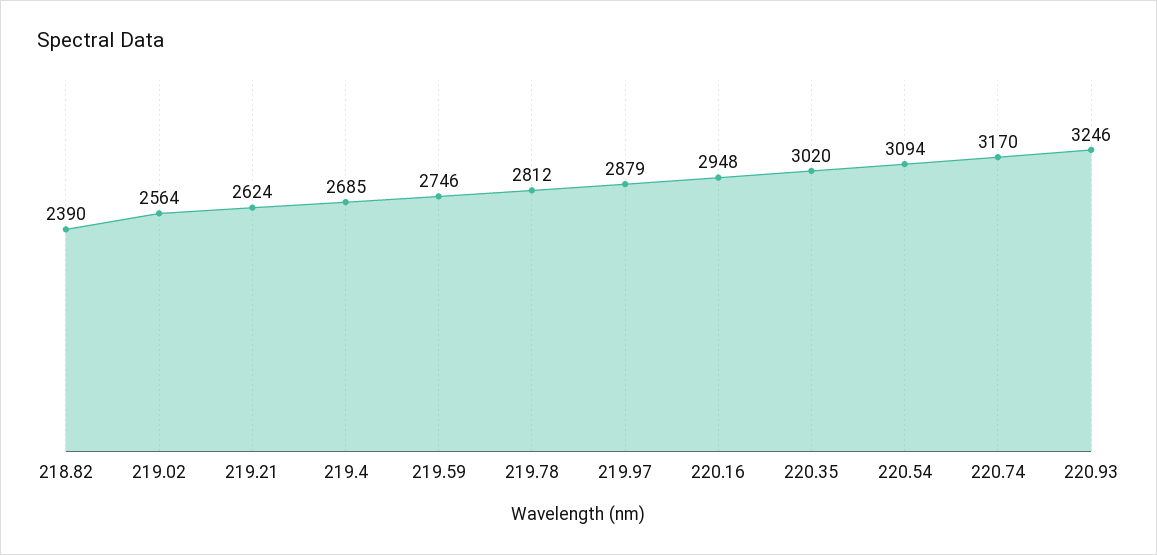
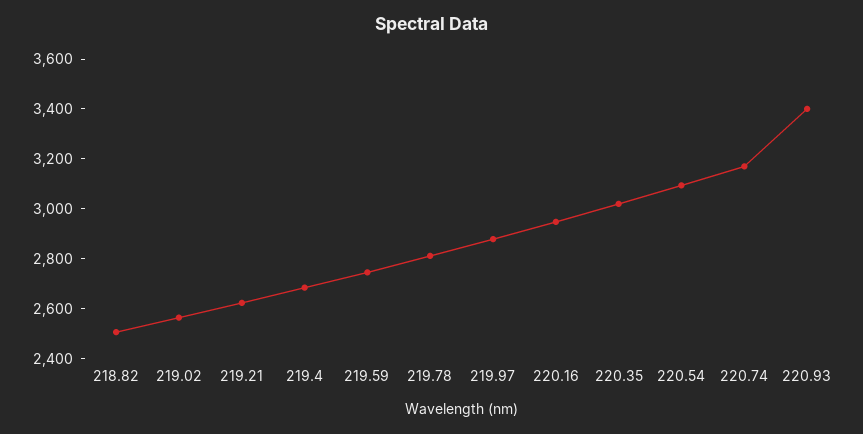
  {
-   "218.82": 2390,
+   "218.82": 2500,
    "219.02": 2564,
    "219.21": 2624,
    "219.4": 2685,
    "219.59": 2746,
    "219.78": 2812,
    "219.97": 2879,
    "220.16": 2948,
    "220.35": 3020,
    "220.54": 3094,
    "220.74": 3170,
-   "220.93": 3246
+   "220.93": 3400
  }

